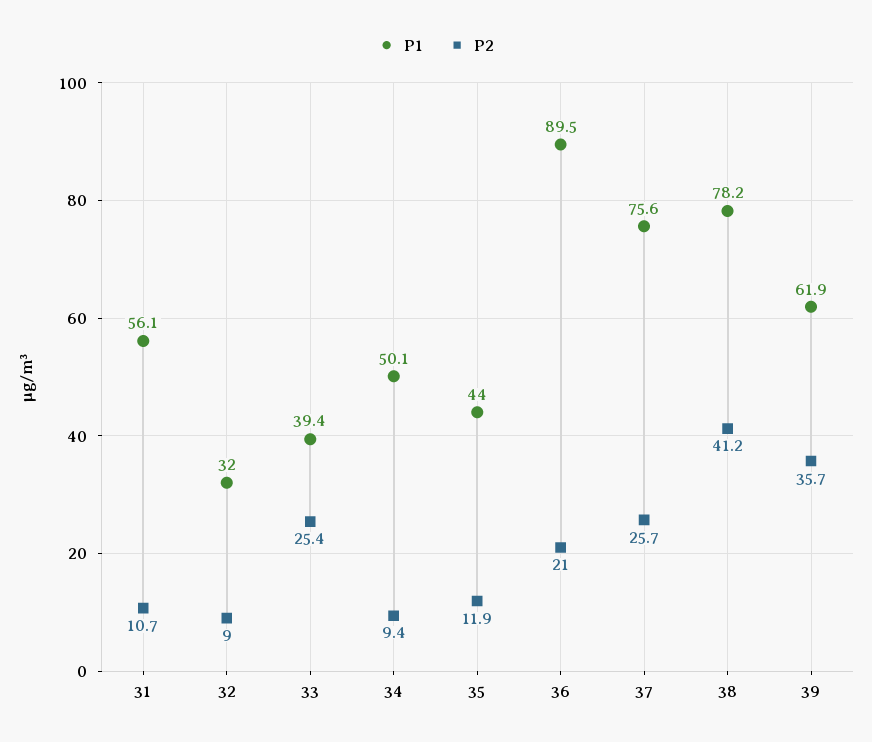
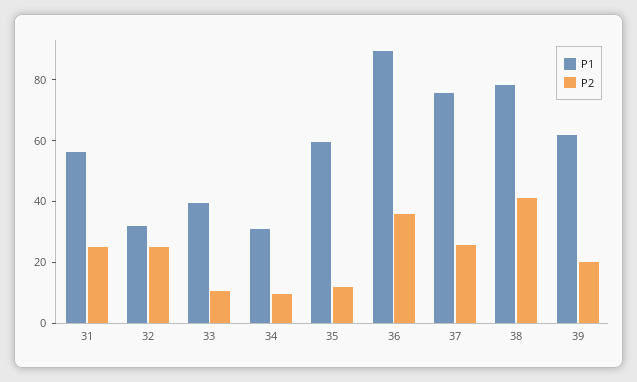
  {
    "P1": {
      "31": 56.1,
      "32": 32,
      "33": 39.4,
-     "34": 50.1,
+     "34": 30,
-     "35": 44,
+     "35": 60,
      "36": 89.5,
      "37": 75.6,
      "38": 78.2,
      "39": 61.9
    },
    "P2": {
-     "31": 10.7,
+     "31": 25,
-     "32": 9,
+     "32": 25,
-     "33": 25.4,
+     "33": 10,
      "34": 9.4,
      "35": 11.9,
-     "36": 21,
+     "36": 35,
      "37": 25.7,
      "38": 41.2,
-     "39": 35.7
+     "39": 20
    }
  }

